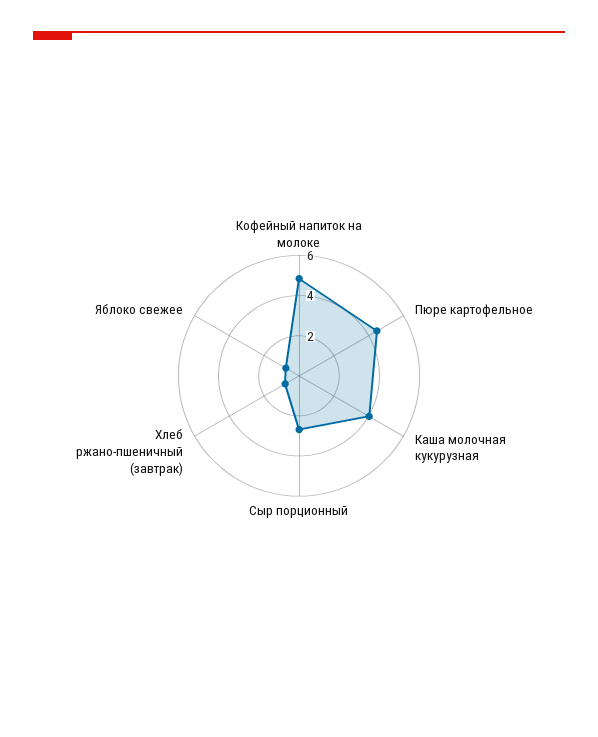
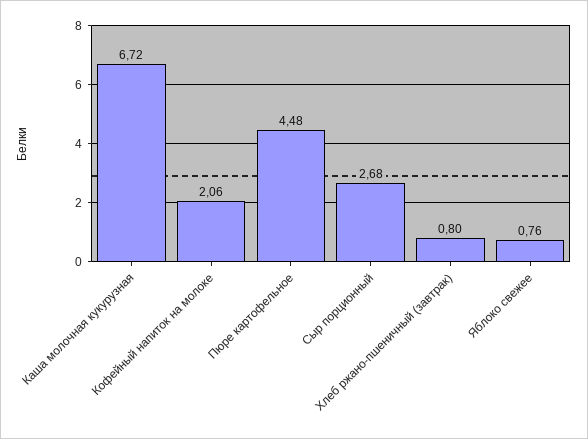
  {
-   "Кофейный напиток на молоке": 5,
+   "Кофейный напиток на молоке": 2.06,
    "Пюре картофельное": 4.48,
-   "Каша молочная кукурузная": 4,
+   "Каша молочная кукурузная": 6.72,
    "Сыр порционный": 2.68,
    "Хлеб ржано-пшеничный (завтрак)": 0.8,
    "Яблоко свежее": 0.76
  }

